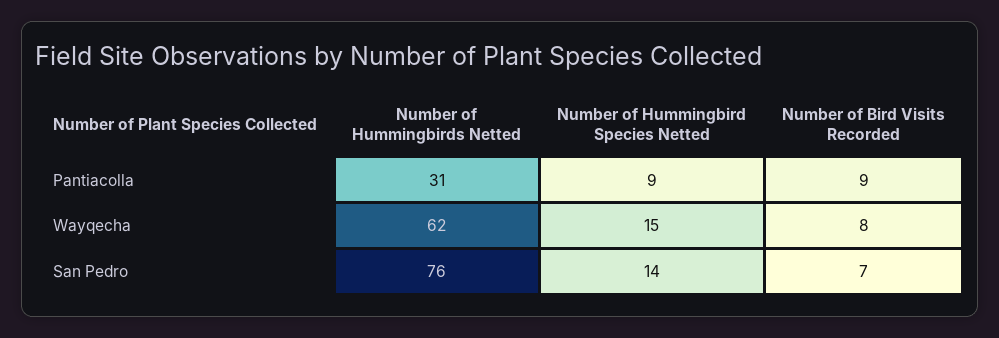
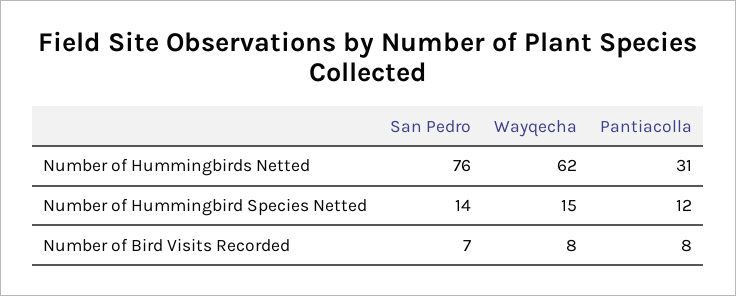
  {
    "Number of Hummingbirds Netted": {
      "Pantiacolla": 31,
      "Wayqecha": 62,
      "San Pedro": 76
    },
    "Number of Hummingbird Species Netted": {
-     "Pantiacolla": 9,
+     "Pantiacolla": 12,
      "Wayqecha": 15,
      "San Pedro": 14
    },
    "Number of Bird Visits Recorded": {
-     "Pantiacolla": 9,
+     "Pantiacolla": 8,
      "Wayqecha": 8,
      "San Pedro": 7
    }
  }

